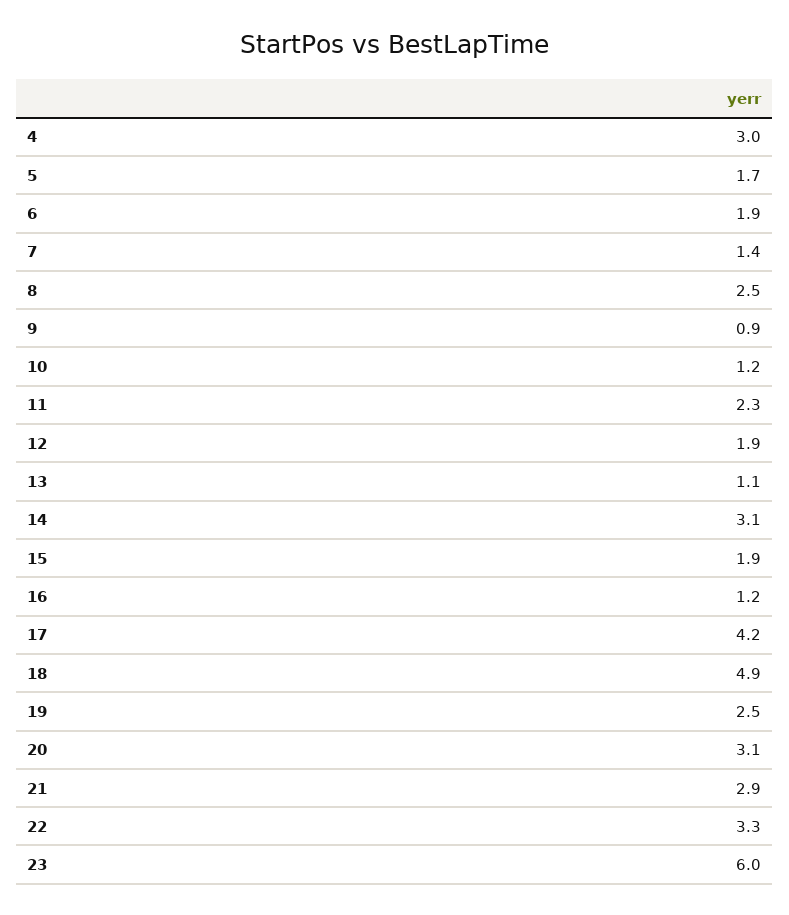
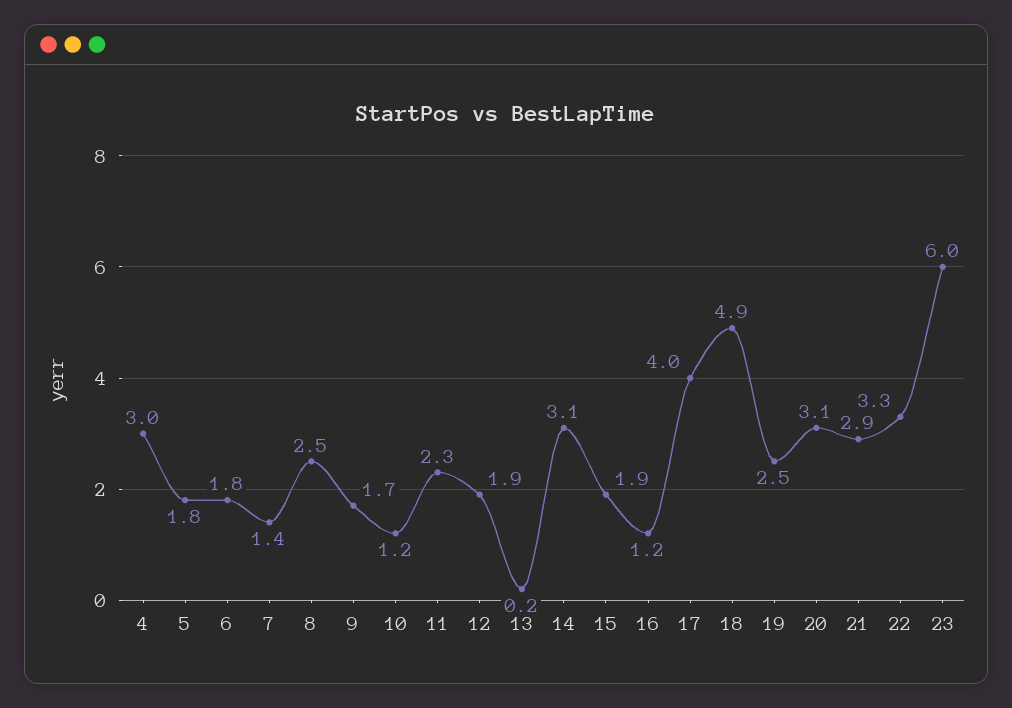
  {
    "4": 3,
-   "5": 1.7,
+   "5": 1.8,
-   "6": 1.9,
+   "6": 1.8,
    "7": 1.4,
    "8": 2.5,
-   "9": 0.9,
+   "9": 1.7,
    "10": 1.2,
    "11": 2.3,
    "12": 1.9,
-   "13": 1.1,
+   "13": 0.2,
    "14": 3.1,
    "15": 1.9,
    "16": 1.2,
-   "17": 4.2,
+   "17": 4,
    "18": 4.9,
    "19": 2.5,
    "20": 3.1,
    "21": 2.9,
    "22": 3.3,
    "23": 6
  }

